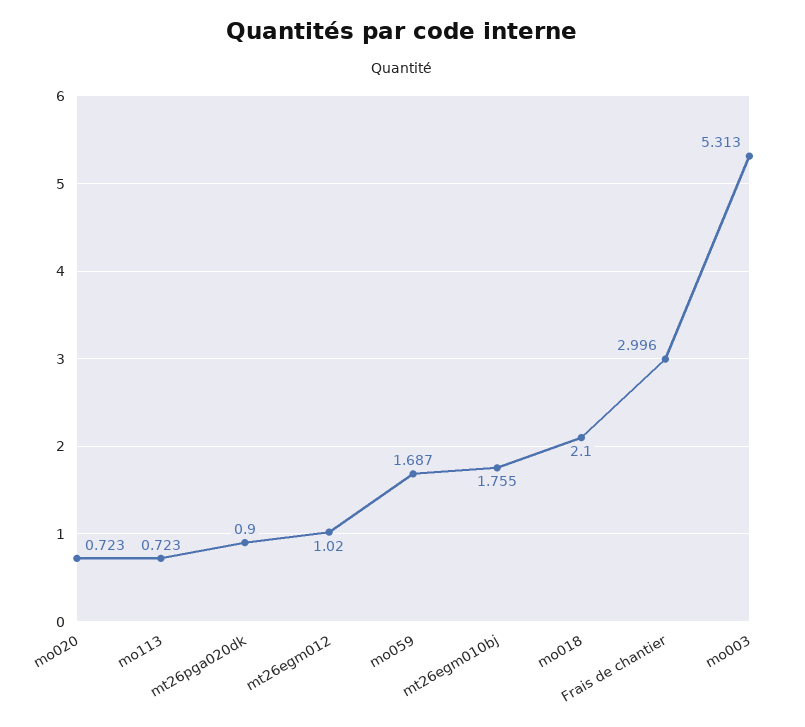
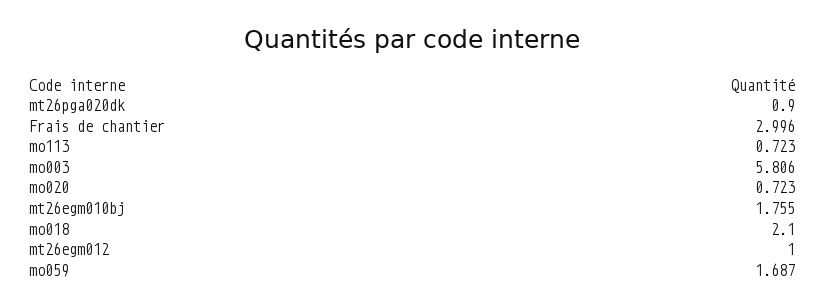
  {
    "mo020": 0.723,
    "mo113": 0.723,
    "mt26pga020dk": 0.9,
-   "mt26egm012": 1.02,
+   "mt26egm012": 1,
    "mo059": 1.687,
    "mt26egm010bj": 1.755,
    "mo018": 2.1,
    "Frais de chantier": 2.996,
-   "mo003": 5.313
+   "mo003": 5.806
  }

